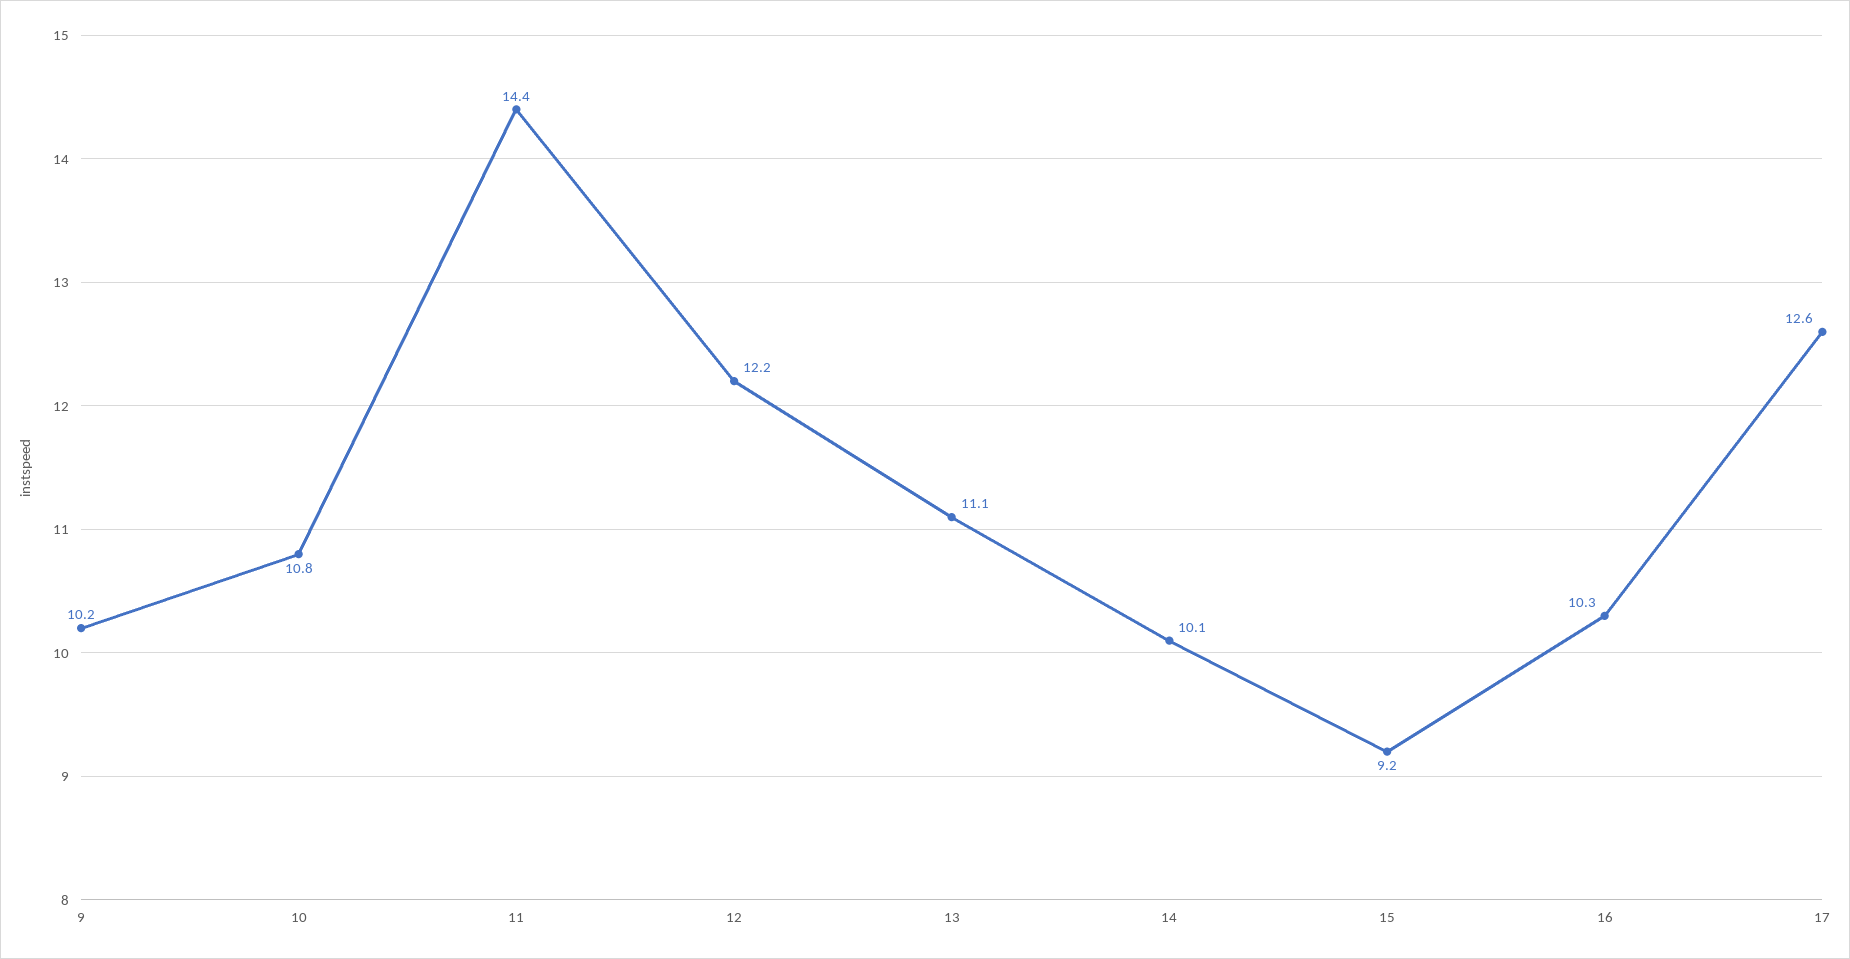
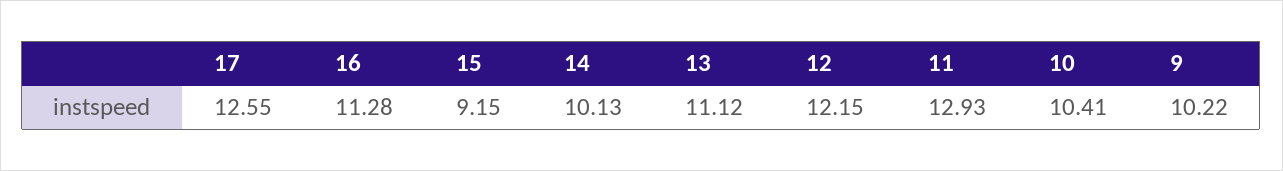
  {
    "9": 10.22,
-   "10": 10.8,
+   "10": 10.41,
-   "11": 14.4,
+   "11": 12.93,
    "12": 12.15,
    "13": 11.12,
    "14": 10.13,
    "15": 9.15,
-   "16": 10.3,
+   "16": 11.28,
    "17": 12.55
  }

